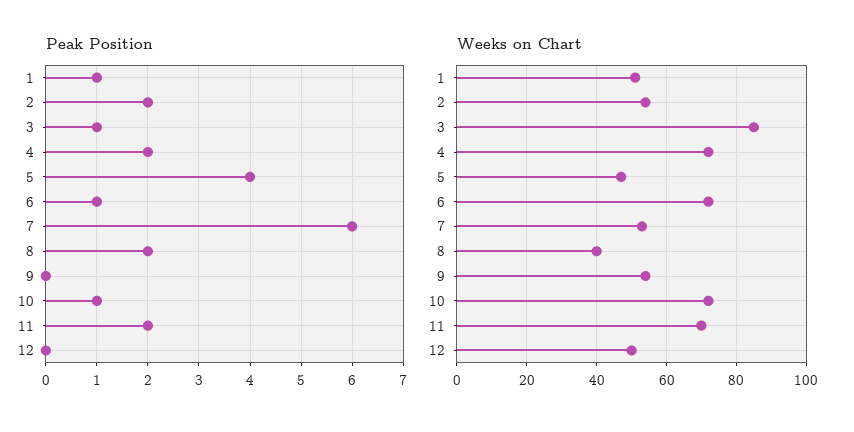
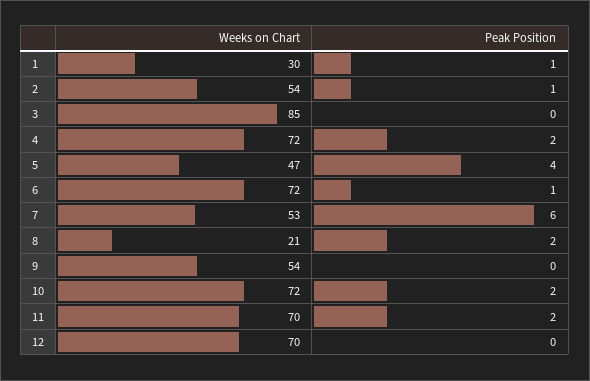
  {
    "Peak Position": {
      "1": 1,
-     "2": 2,
+     "2": 1,
-     "3": 1,
+     "3": 0,
      "4": 2,
      "5": 4,
      "6": 1,
      "7": 6,
      "8": 2,
      "9": 0,
-     "10": 1,
+     "10": 2,
      "11": 2,
      "12": 0
    },
    "Weeks on Chart": {
-     "1": 50,
+     "1": 30,
      "2": 54,
      "3": 85,
      "4": 72,
      "5": 47,
      "6": 72,
      "7": 53,
-     "8": 40,
+     "8": 21,
      "9": 54,
      "10": 72,
      "11": 70,
-     "12": 50
+     "12": 70
    }
  }

